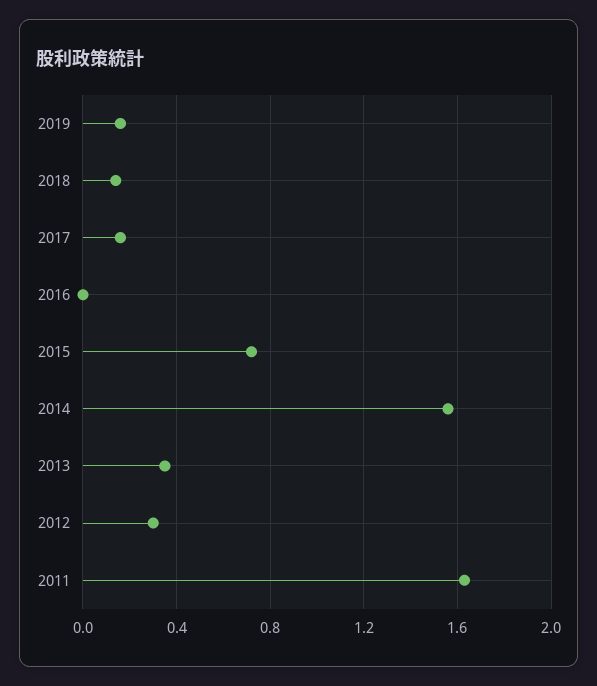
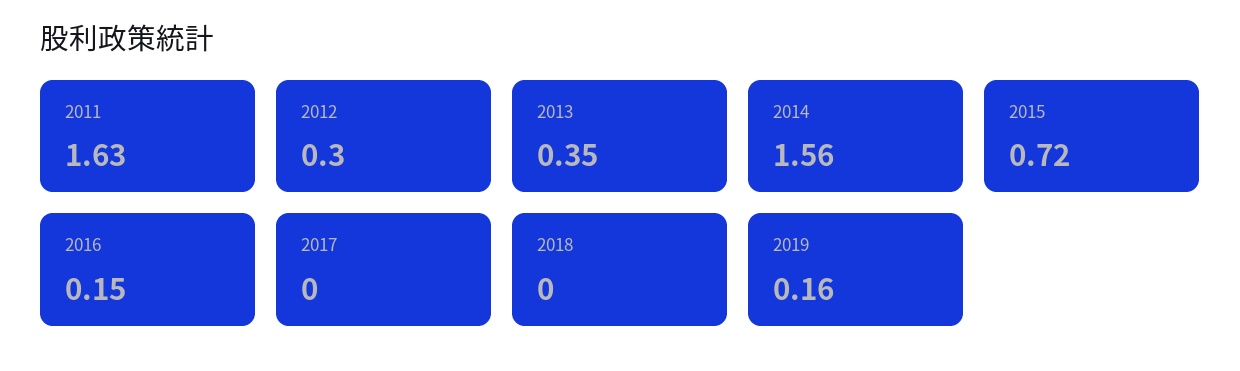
  {
    "2019": 0.16,
-   "2018": 0.15,
+   "2018": 0,
-   "2017": 0.15,
+   "2017": 0,
-   "2016": 0,
+   "2016": 0.15,
    "2015": 0.72,
    "2014": 1.56,
    "2013": 0.35,
    "2012": 0.3,
    "2011": 1.63
  }

